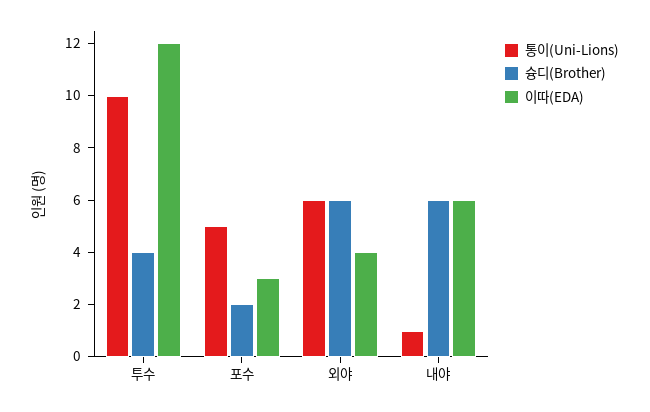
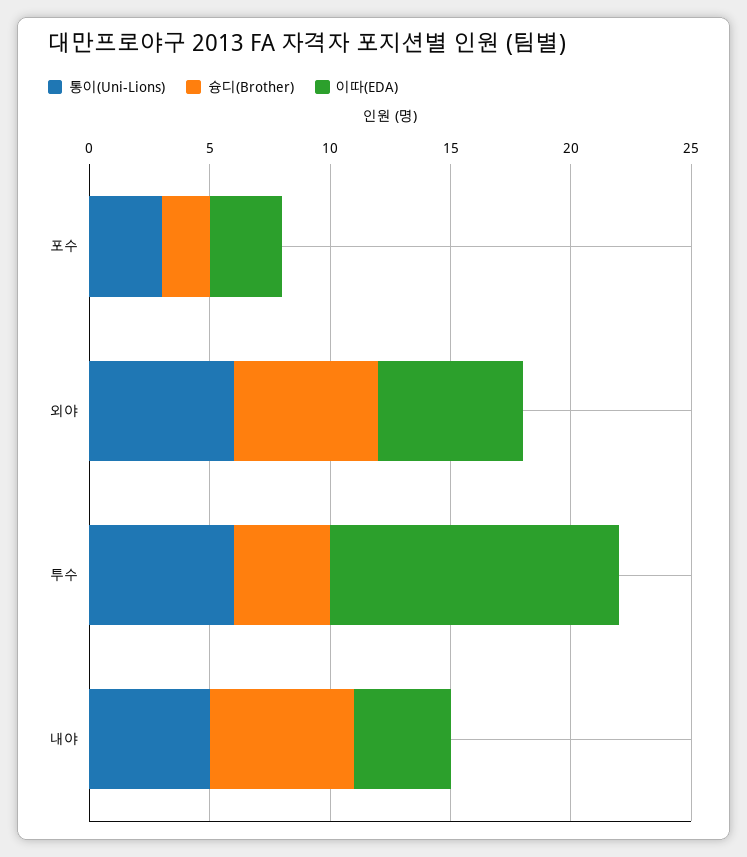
  {
    "통이(Uni-Lions)": {
-     "투수": 10,
+     "투수": 6,
-     "포수": 5,
+     "포수": 3,
      "외야": 6,
-     "내야": 1
+     "내야": 5
    },
    "슝디(Brother)": {
      "투수": 4,
      "포수": 2,
      "외야": 6,
      "내야": 6
    },
    "이따(EDA)": {
      "투수": 12,
      "포수": 3,
-     "외야": 4,
+     "외야": 6,
-     "내야": 6
+     "내야": 4
    }
  }

